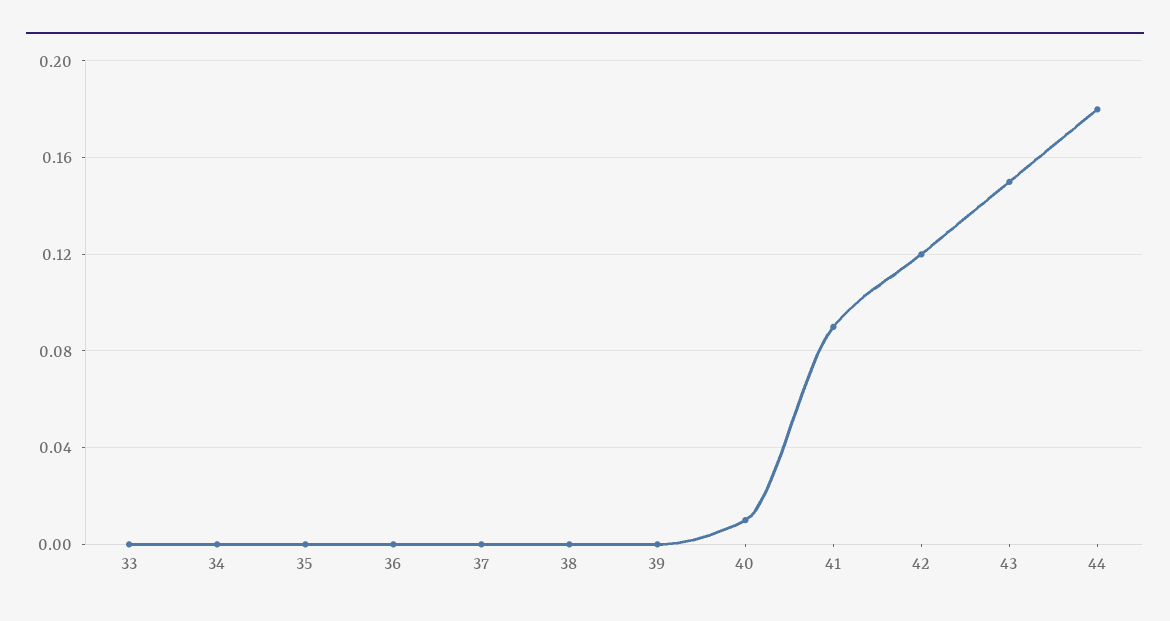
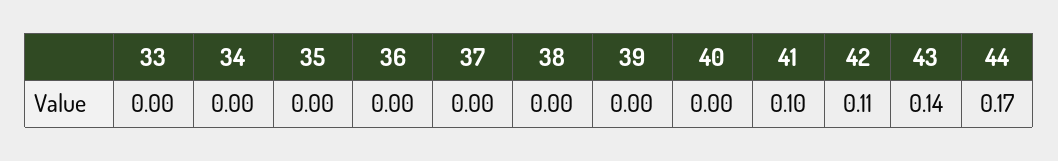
  {
    "33": 0,
    "34": 0,
    "35": 0,
    "36": 0,
    "37": 0,
    "38": 0,
    "39": 0,
-   "40": 0.01,
+   "40": 0,
-   "41": 0.09,
+   "41": 0.1,
-   "42": 0.12,
+   "42": 0.11,
-   "43": 0.15,
+   "43": 0.14,
-   "44": 0.18
+   "44": 0.17
  }

